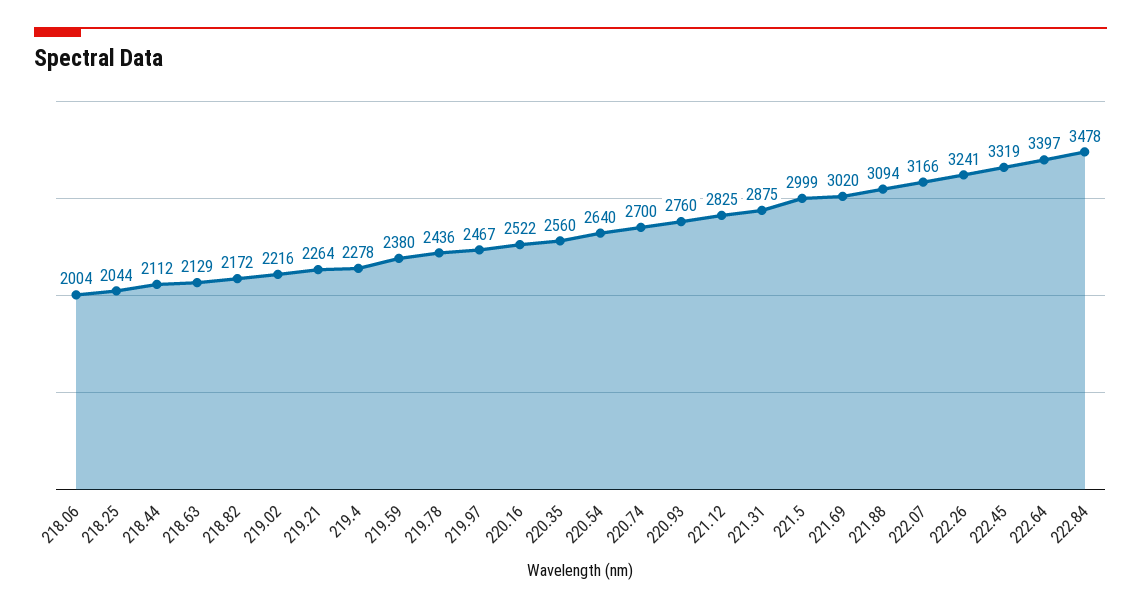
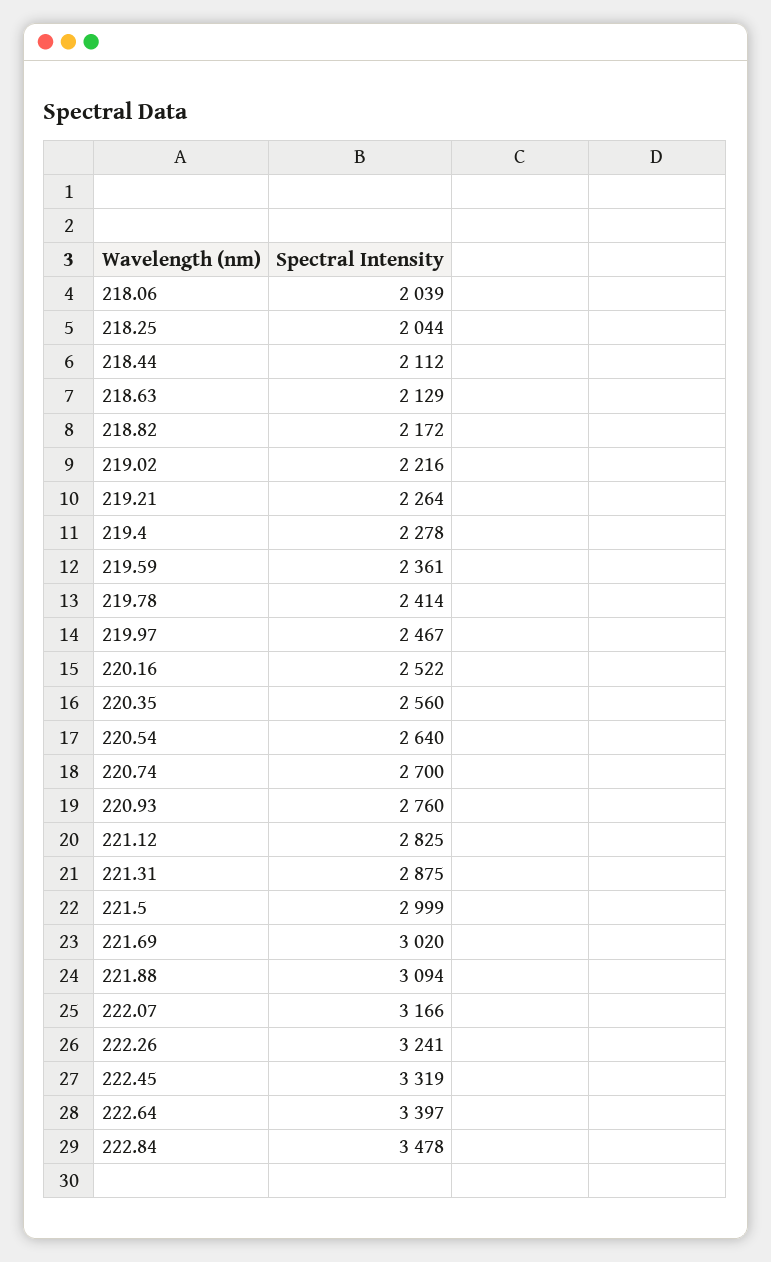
  {
-   "218.06": 2004,
+   "218.06": 2039,
    "218.25": 2044,
    "218.44": 2112,
    "218.63": 2129,
    "218.82": 2172,
    "219.02": 2216,
    "219.21": 2264,
    "219.4": 2278,
-   "219.59": 2380,
+   "219.59": 2361,
-   "219.78": 2436,
+   "219.78": 2414,
    "219.97": 2467,
    "220.16": 2522,
    "220.35": 2560,
    "220.54": 2640,
    "220.74": 2700,
    "220.93": 2760,
    "221.12": 2825,
    "221.31": 2875,
    "221.5": 2999,
    "221.69": 3020,
    "221.88": 3094,
    "222.07": 3166,
    "222.26": 3241,
    "222.45": 3319,
    "222.64": 3397,
    "222.84": 3478
  }

